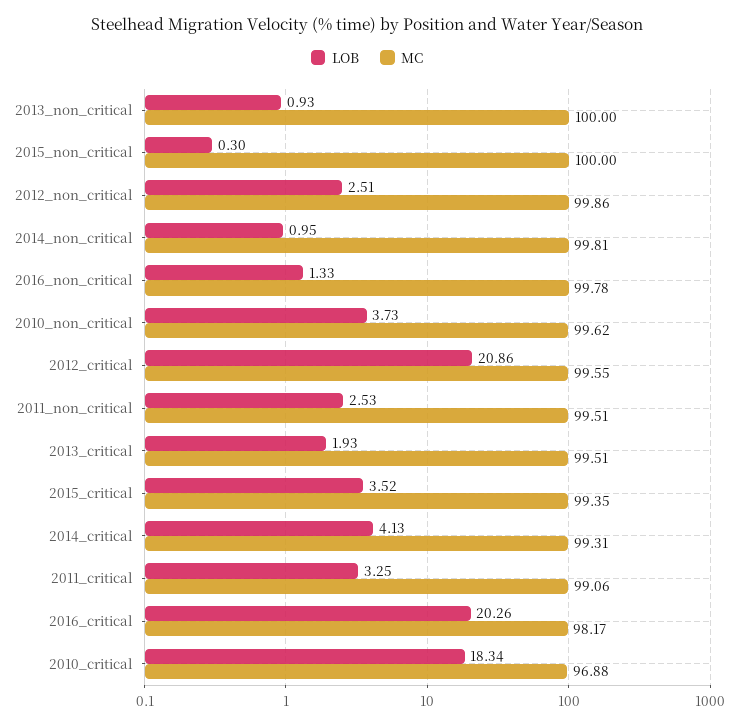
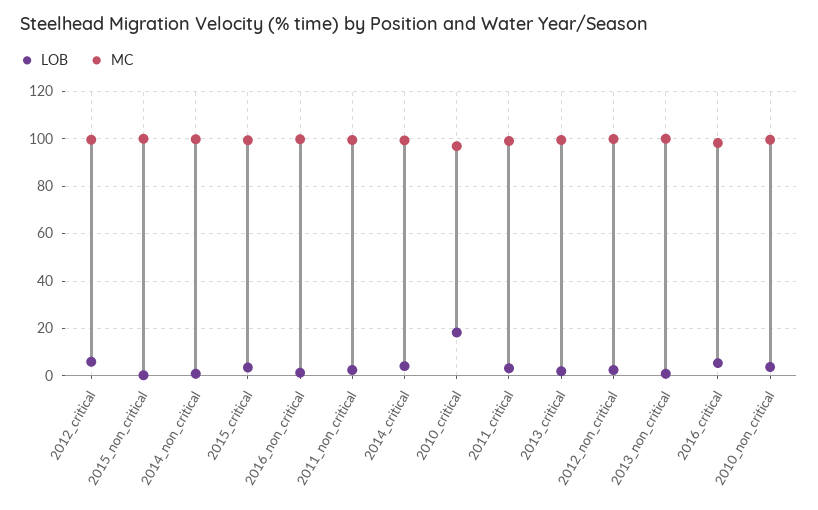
  {
    "LOB": {
      "2013_non_critical": 0.93,
      "2015_non_critical": 0.3,
      "2012_non_critical": 2.51,
      "2014_non_critical": 0.95,
      "2016_non_critical": 1.33,
      "2010_non_critical": 3.73,
-     "2012_critical": 20.86,
+     "2012_critical": 5,
      "2011_non_critical": 2.53,
      "2013_critical": 1.93,
      "2015_critical": 3.52,
      "2014_critical": 4.13,
      "2011_critical": 3.25,
-     "2016_critical": 20.26,
+     "2016_critical": 5,
      "2010_critical": 18.34
    },
    "MC": {
      "2013_non_critical": 100,
      "2015_non_critical": 100,
      "2012_non_critical": 99.86,
      "2014_non_critical": 99.81,
      "2016_non_critical": 99.78,
      "2010_non_critical": 99.62,
      "2012_critical": 99.55,
      "2011_non_critical": 99.51,
      "2013_critical": 99.51,
      "2015_critical": 99.35,
      "2014_critical": 99.31,
      "2011_critical": 99.06,
      "2016_critical": 98.17,
      "2010_critical": 96.88
    }
  }

